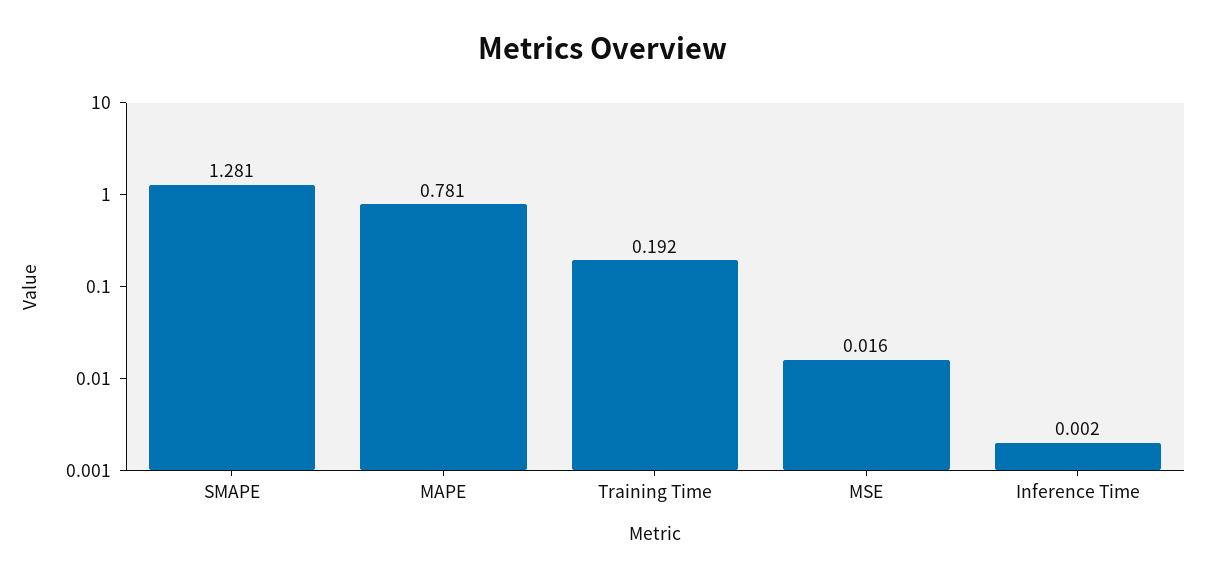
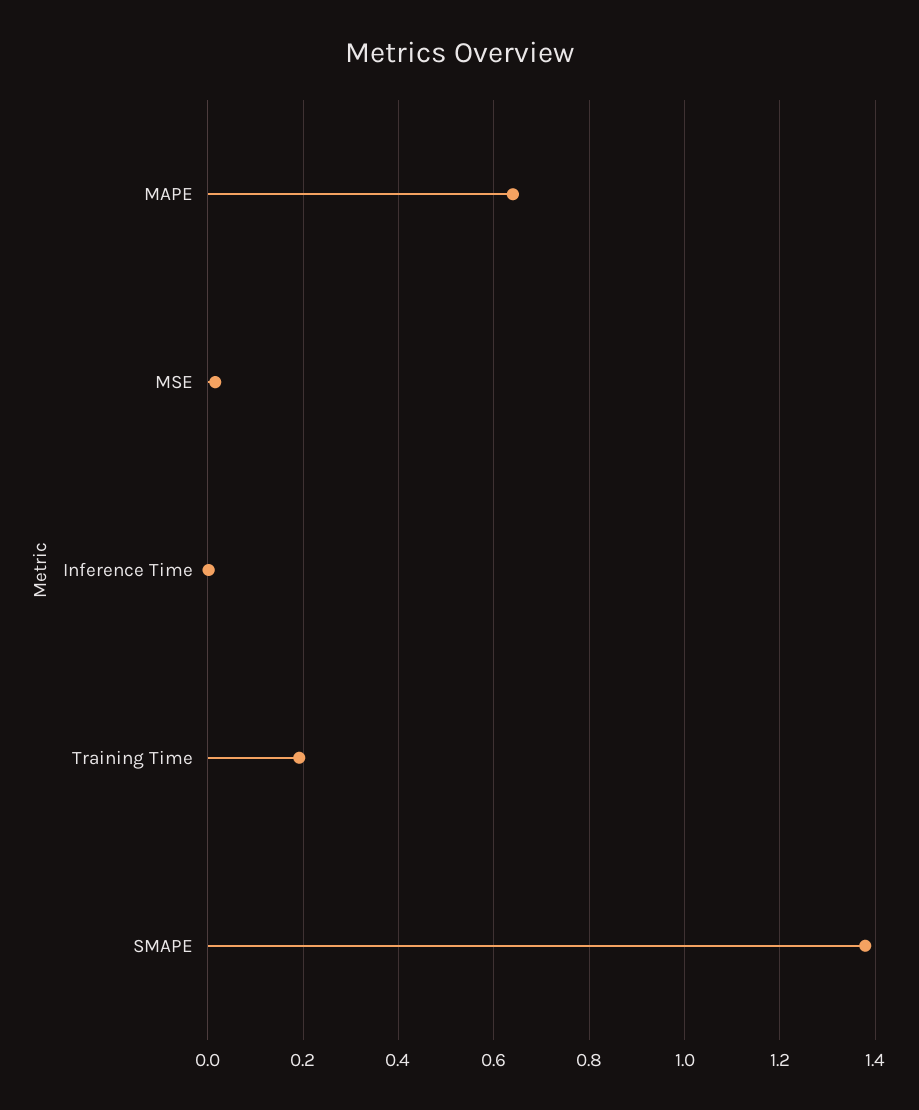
  {
-   "SMAPE": 1.281,
+   "SMAPE": 1.38,
-   "MAPE": 0.781,
+   "MAPE": 0.64,
    "Training Time": 0.192,
    "MSE": 0.016,
    "Inference Time": 0.002
  }

